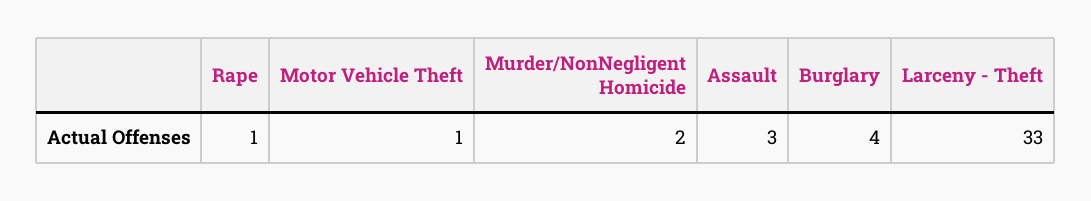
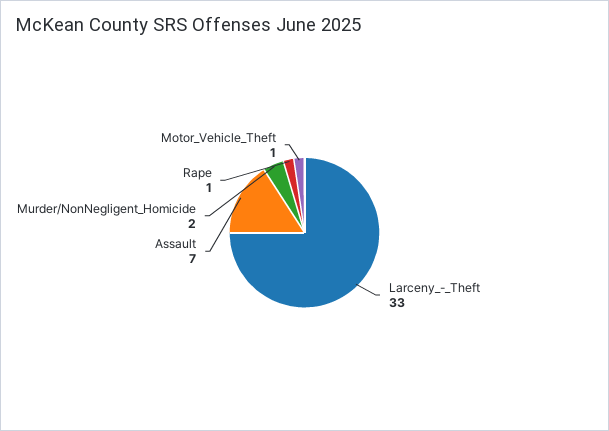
  {
    "Rape": 1,
    "Motor Vehicle Theft": 1,
    "Murder/NonNegligent Homicide": 2,
-   "Assault": 3,
+   "Assault": 7,
-   "Burglary": 4,
    "Larceny - Theft": 33
  }

